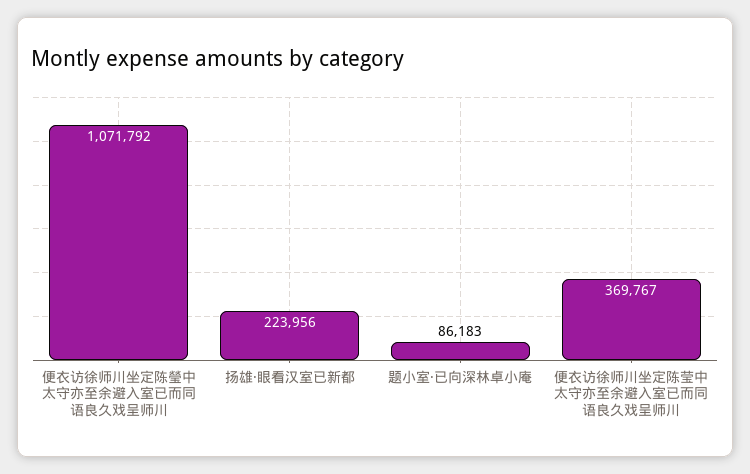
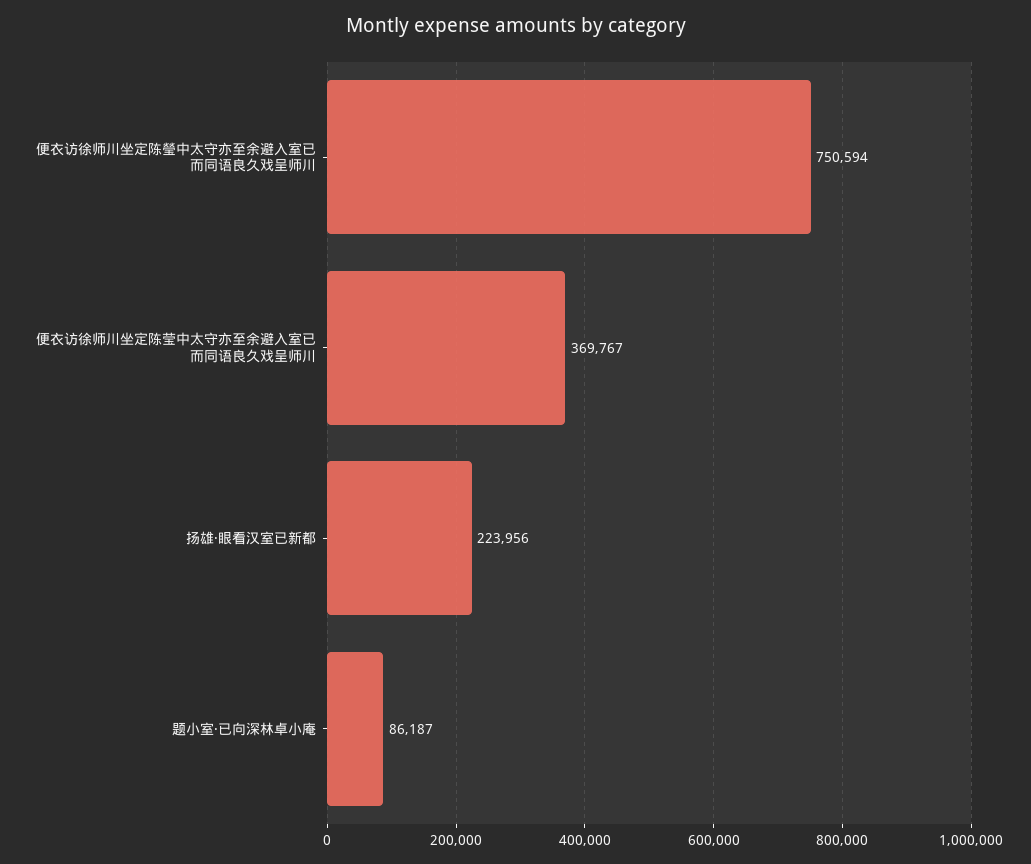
  {
-   "便衣访徐师川坐定陈瑩中太守亦至余避入室已而同语良久戏呈师川": 1071792,
+   "便衣访徐师川坐定陈瑩中太守亦至余避入室已而同语良久戏呈师川": 750594,
    "扬雄·眼看汉室已新都": 223956,
-   "题小室·已向深林卓小庵": 86183,
+   "题小室·已向深林卓小庵": 86187,
    "便衣访徐师川坐定陈莹中太守亦至余避入室已而同语良久戏呈师川": 369767
  }

